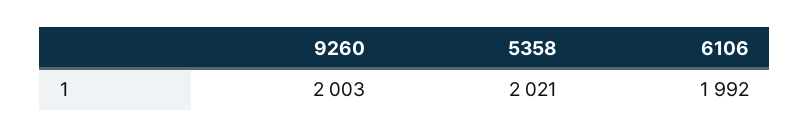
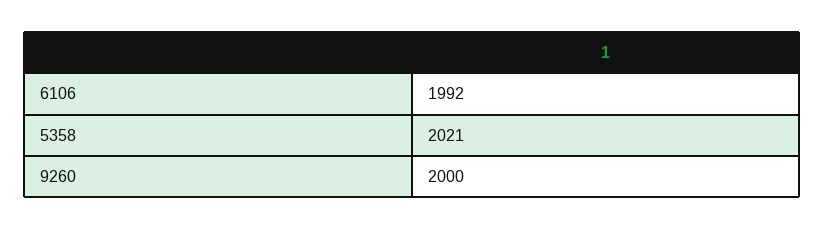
  {
-   "9260": 2003,
+   "9260": 2000,
    "5358": 2021,
    "6106": 1992
  }

